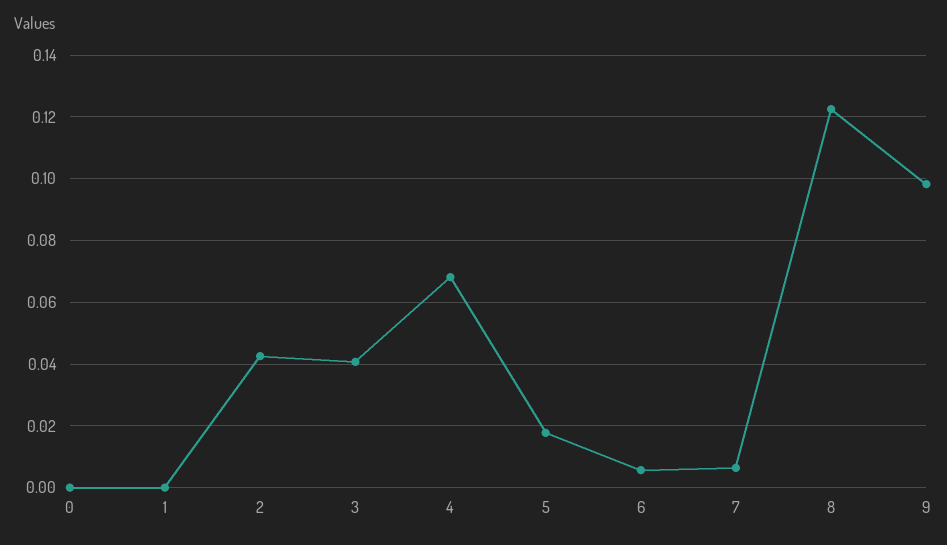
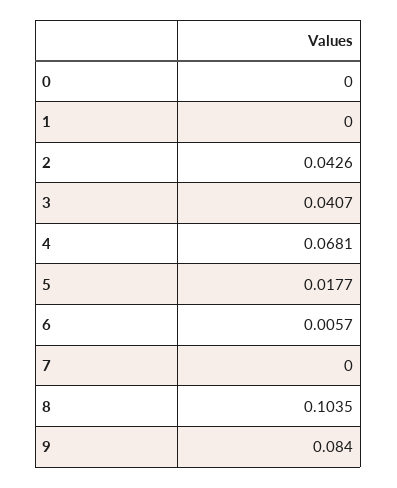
  {
    "0": 0,
    "1": 0,
    "2": 0.0426,
    "3": 0.0407,
    "4": 0.0681,
    "5": 0.0177,
    "6": 0.0057,
-   "7": 0.006,
+   "7": 0,
-   "8": 0.122,
+   "8": 0.1035,
-   "9": 0.098
+   "9": 0.084
  }

